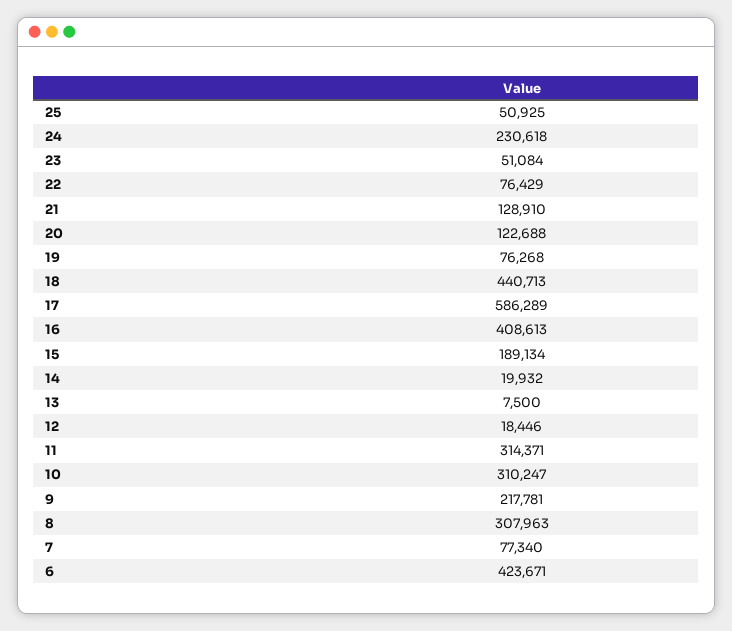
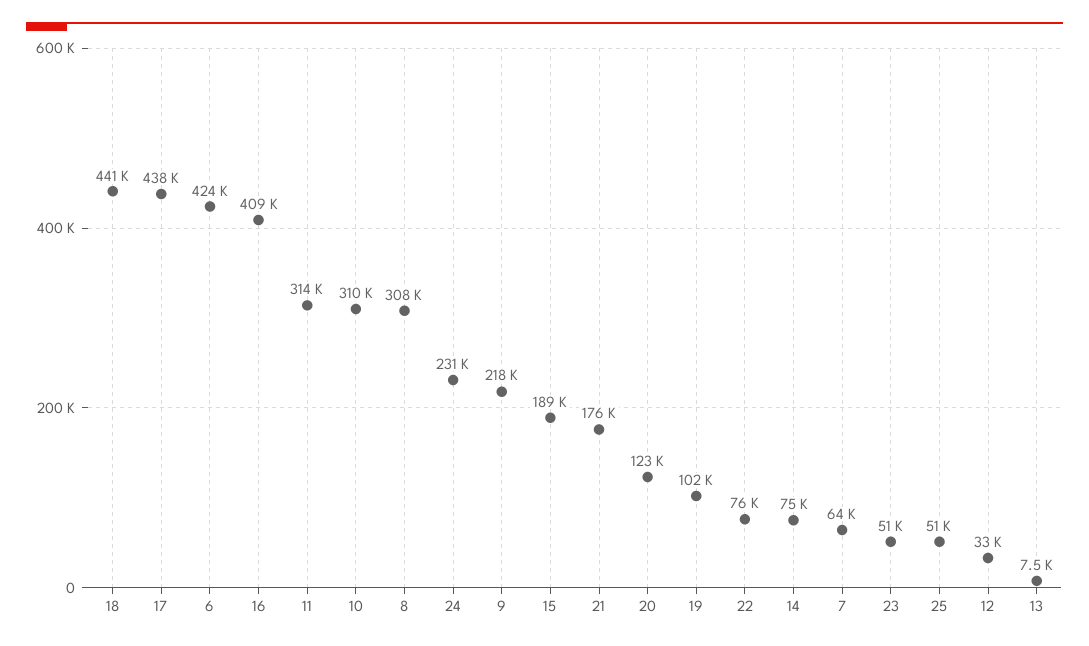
  {
    "25": 50925,
    "24": 230618,
    "23": 51084,
    "22": 76429,
-   "21": 128910,
+   "21": 176000,
    "20": 122688,
-   "19": 76268,
+   "19": 102000,
    "18": 440713,
-   "17": 586289,
+   "17": 438000,
    "16": 408613,
    "15": 189134,
-   "14": 19932,
+   "14": 75000,
    "13": 7500,
-   "12": 18446,
+   "12": 33000,
    "11": 314371,
    "10": 310247,
    "9": 217781,
    "8": 307963,
-   "7": 77340,
+   "7": 64000,
    "6": 423671
  }

